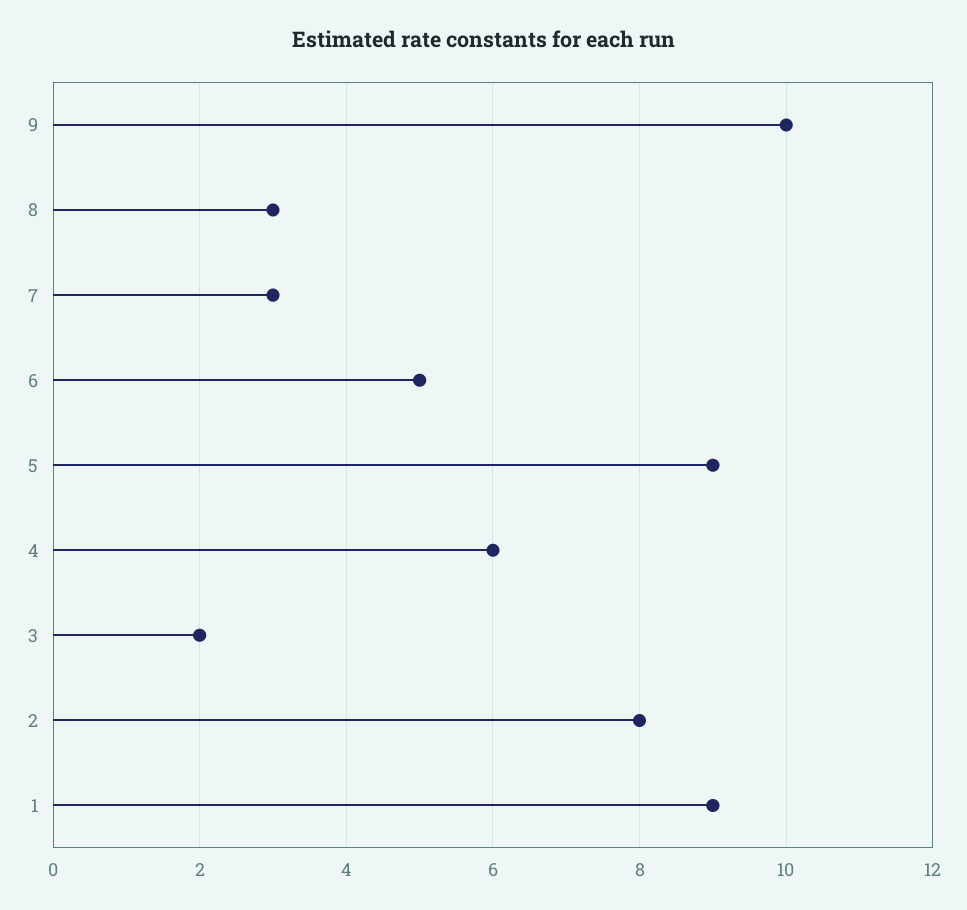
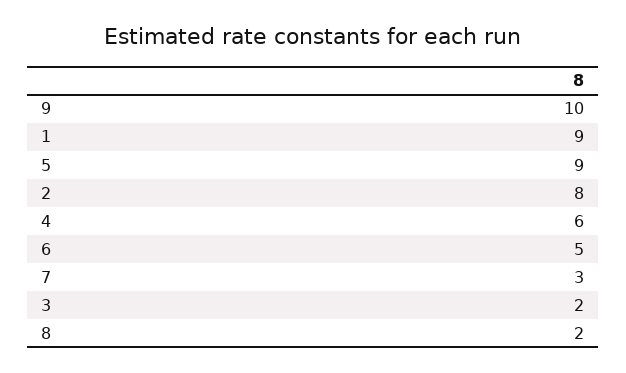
  {
    "9": 10,
-   "8": 3,
+   "8": 2,
    "7": 3,
    "6": 5,
    "5": 9,
    "4": 6,
    "3": 2,
    "2": 8,
    "1": 9
  }

